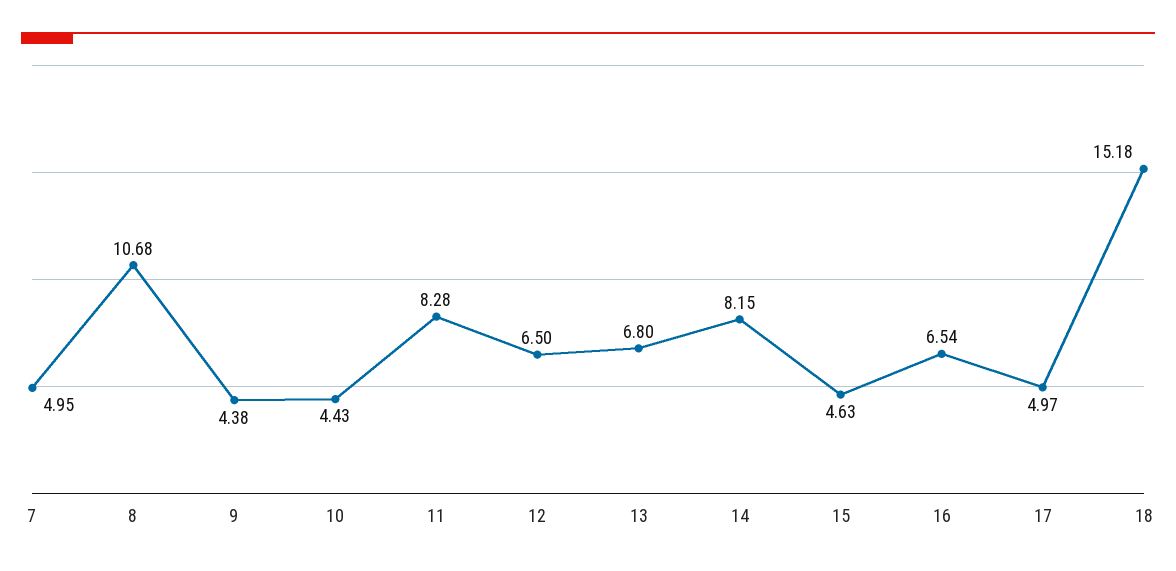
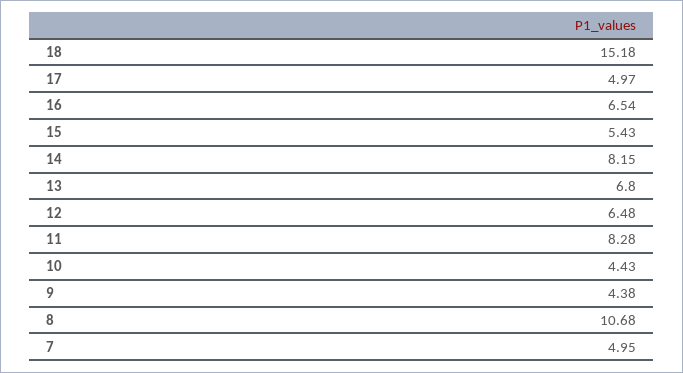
  {
    "7": 4.95,
    "8": 10.68,
    "9": 4.38,
    "10": 4.43,
    "11": 8.28,
-   "12": 6.5,
+   "12": 6.48,
    "13": 6.8,
    "14": 8.15,
-   "15": 4.63,
+   "15": 5.43,
    "16": 6.54,
    "17": 4.97,
    "18": 15.18
  }

